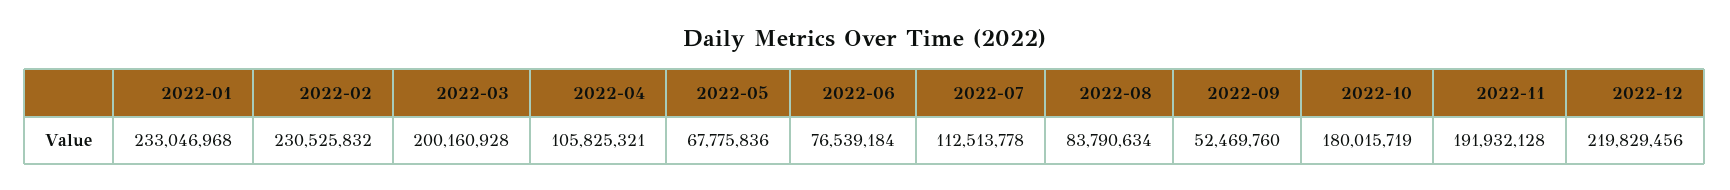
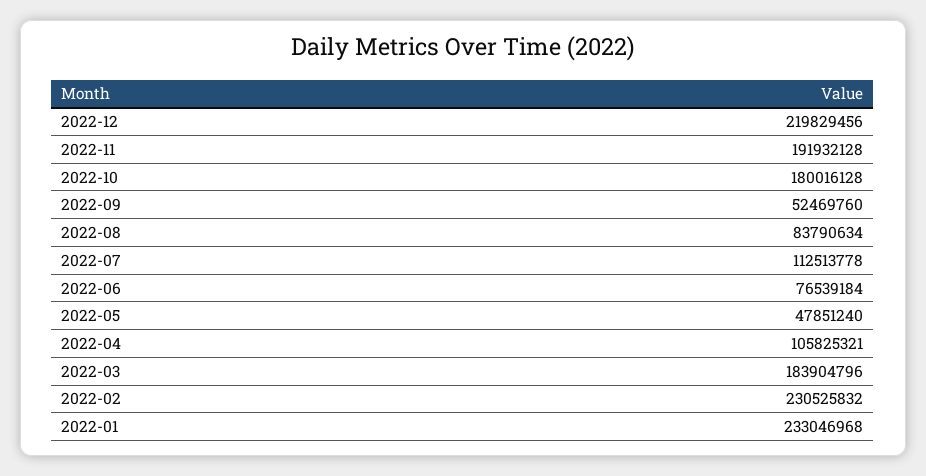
  {
    "2022-01": 233046968,
    "2022-02": 230525832,
-   "2022-03": 200160928,
+   "2022-03": 183904796,
    "2022-04": 105825321,
-   "2022-05": 67775836,
+   "2022-05": 47851240,
    "2022-06": 76539184,
    "2022-07": 112513778,
    "2022-08": 83790634,
    "2022-09": 52469760,
-   "2022-10": 180015719,
+   "2022-10": 180016128,
    "2022-11": 191932128,
    "2022-12": 219829456
  }

